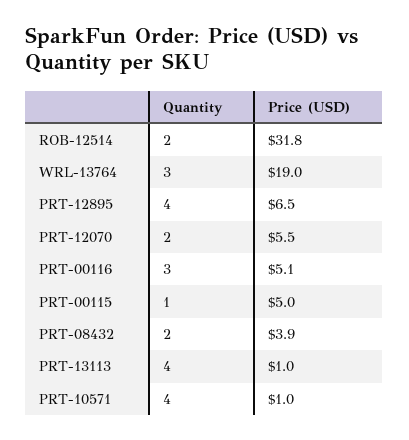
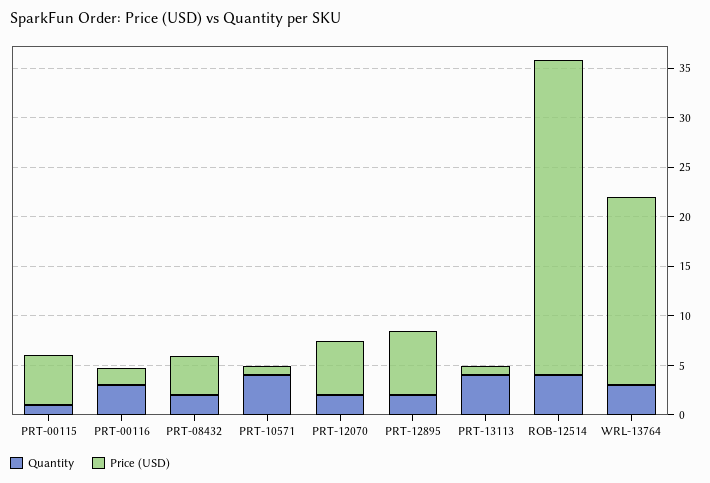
  {
    "Quantity": {
-     "ROB-12514": 2,
+     "ROB-12514": 4,
      "WRL-13764": 3,
-     "PRT-12895": 4,
+     "PRT-12895": 2,
      "PRT-12070": 2,
      "PRT-00116": 3,
      "PRT-00115": 1,
      "PRT-08432": 2,
      "PRT-13113": 4,
      "PRT-10571": 4
    },
    "Price (USD)": {
      "ROB-12514": 31.8,
      "WRL-13764": 19,
      "PRT-12895": 6.5,
      "PRT-12070": 5.5,
-     "PRT-00116": 5.1,
+     "PRT-00116": 2,
      "PRT-00115": 5,
      "PRT-08432": 3.9,
      "PRT-13113": 1,
      "PRT-10571": 1
    }
  }

